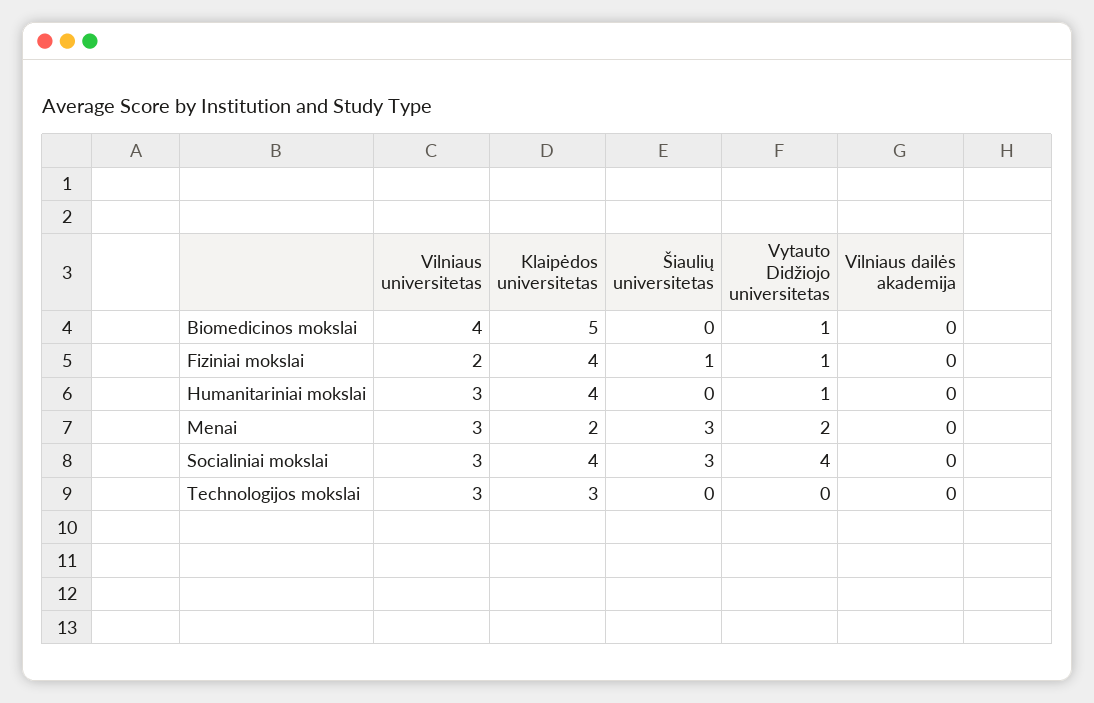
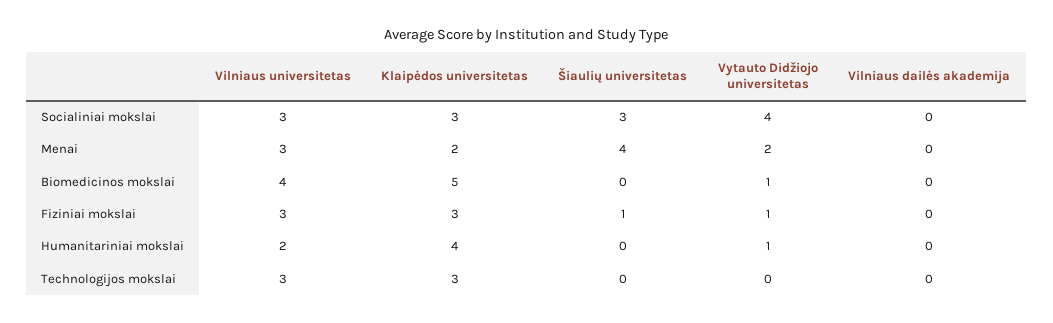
  {
    "Vilniaus universitetas": {
      "Biomedicinos mokslai": 4,
-     "Fiziniai mokslai": 2,
+     "Fiziniai mokslai": 3,
-     "Humanitariniai mokslai": 3,
+     "Humanitariniai mokslai": 2,
      "Menai": 3,
      "Socialiniai mokslai": 3,
      "Technologijos mokslai": 3
    },
    "Klaipėdos universitetas": {
      "Biomedicinos mokslai": 5,
-     "Fiziniai mokslai": 4,
+     "Fiziniai mokslai": 3,
      "Humanitariniai mokslai": 4,
      "Menai": 2,
-     "Socialiniai mokslai": 4,
+     "Socialiniai mokslai": 3,
      "Technologijos mokslai": 3
    },
    "Šiaulių universitetas": {
      "Biomedicinos mokslai": 0,
      "Fiziniai mokslai": 1,
      "Humanitariniai mokslai": 0,
-     "Menai": 3,
+     "Menai": 4,
      "Socialiniai mokslai": 3,
      "Technologijos mokslai": 0
    },
    "Vytauto Didžiojo universitetas": {
      "Biomedicinos mokslai": 1,
      "Fiziniai mokslai": 1,
      "Humanitariniai mokslai": 1,
      "Menai": 2,
      "Socialiniai mokslai": 4,
      "Technologijos mokslai": 0
    },
    "Vilniaus dailės akademija": {
      "Biomedicinos mokslai": 0,
      "Fiziniai mokslai": 0,
      "Humanitariniai mokslai": 0,
      "Menai": 0,
      "Socialiniai mokslai": 0,
      "Technologijos mokslai": 0
    }
  }

